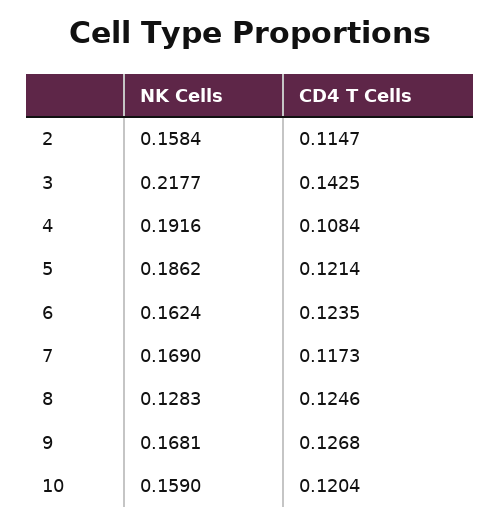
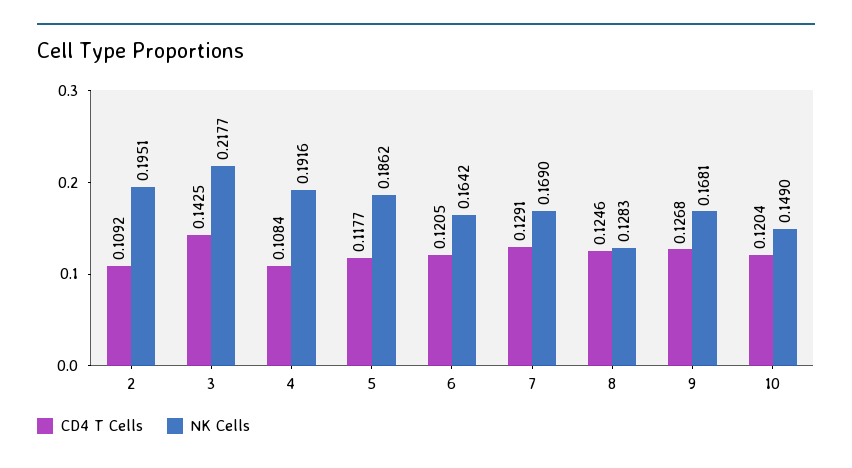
  {
    "NK Cells": {
-     "2": 0.1584,
+     "2": 0.1951,
      "3": 0.2177,
      "4": 0.1916,
      "5": 0.1862,
-     "6": 0.1624,
+     "6": 0.1642,
      "7": 0.169,
      "8": 0.1283,
      "9": 0.1681,
-     "10": 0.159
+     "10": 0.149
    },
    "CD4 T Cells": {
-     "2": 0.1147,
+     "2": 0.1092,
      "3": 0.1425,
      "4": 0.1084,
-     "5": 0.1214,
+     "5": 0.1177,
-     "6": 0.1235,
+     "6": 0.1205,
-     "7": 0.1173,
+     "7": 0.1291,
      "8": 0.1246,
      "9": 0.1268,
      "10": 0.1204
    }
  }

